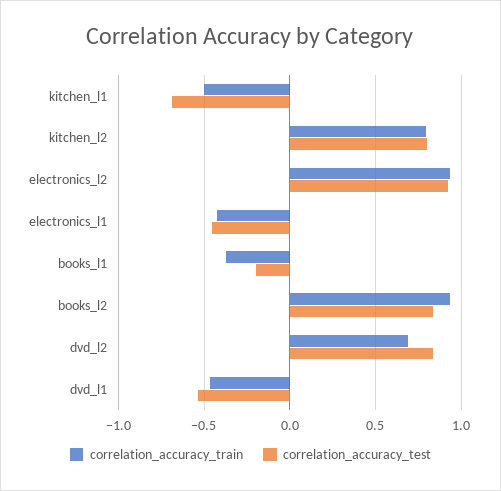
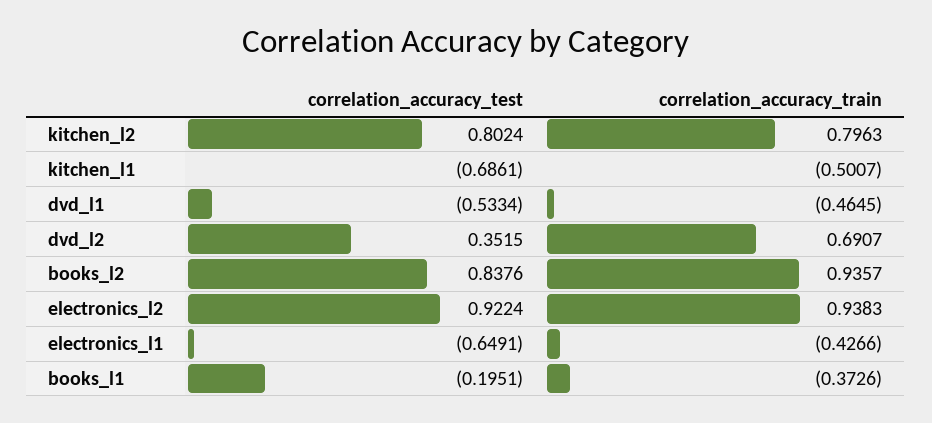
  {
    "correlation_accuracy_train": {
      "kitchen_l1": -0.5007,
      "kitchen_l2": 0.7963,
      "electronics_l2": 0.9383,
      "electronics_l1": -0.4266,
      "books_l1": -0.3726,
      "books_l2": 0.9357,
      "dvd_l2": 0.6907,
      "dvd_l1": -0.4645
    },
    "correlation_accuracy_test": {
      "kitchen_l1": -0.6861,
      "kitchen_l2": 0.8024,
      "electronics_l2": 0.9224,
-     "electronics_l1": -0.45,
+     "electronics_l1": -0.6491,
      "books_l1": -0.1951,
      "books_l2": 0.8376,
-     "dvd_l2": 0.85,
+     "dvd_l2": 0.3515,
      "dvd_l1": -0.5334
    }
  }

